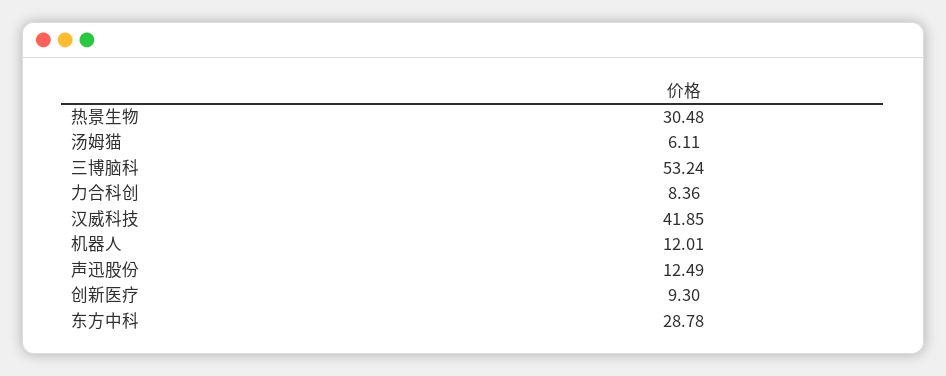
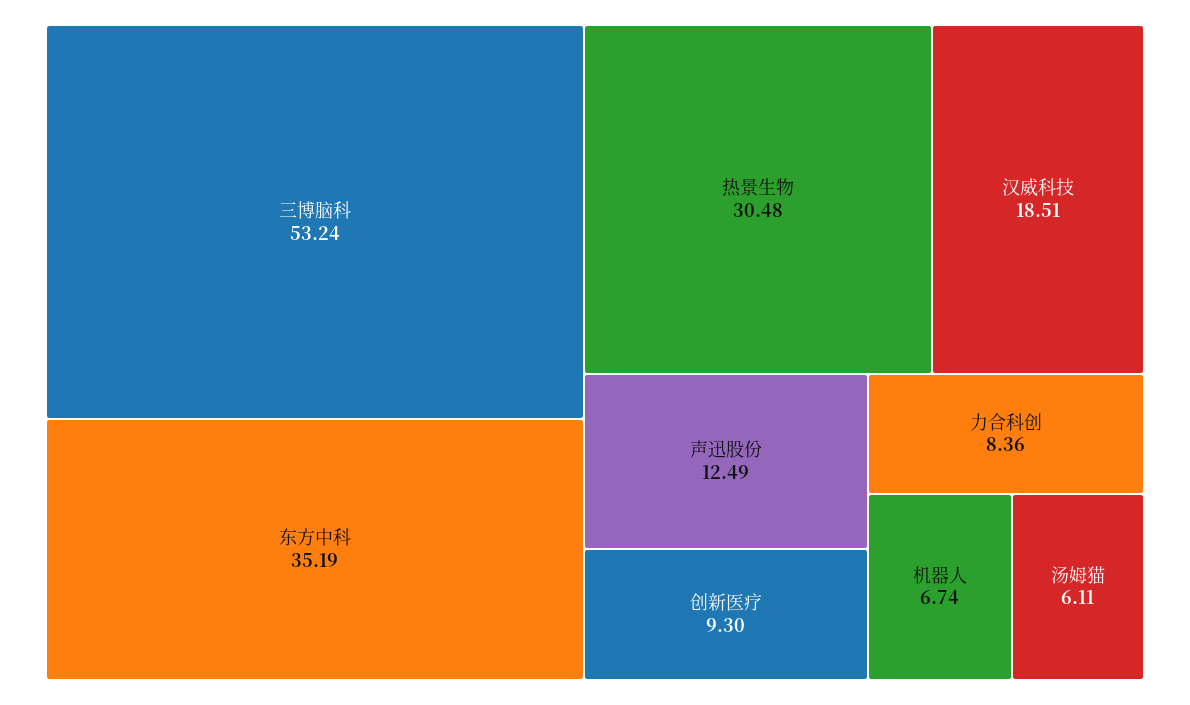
  {
    "热景生物": 30.48,
    "汤姆猫": 6.11,
    "三博脑科": 53.24,
    "力合科创": 8.36,
-   "汉威科技": 41.85,
+   "汉威科技": 18.51,
-   "机器人": 12.01,
+   "机器人": 6.74,
    "声迅股份": 12.49,
    "创新医疗": 9.3,
-   "东方中科": 28.78
+   "东方中科": 35.19
  }

